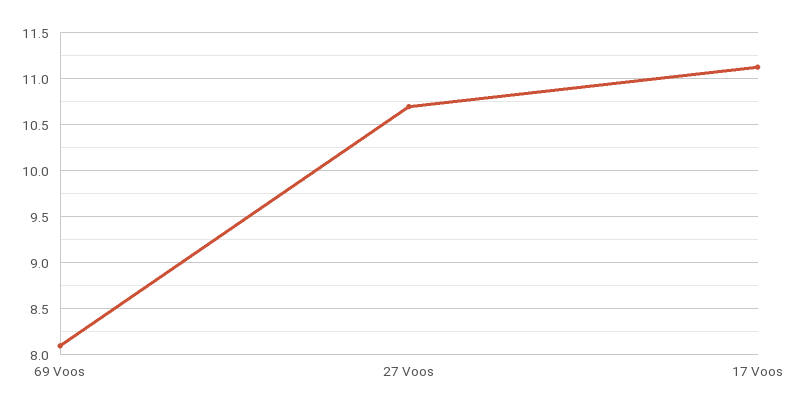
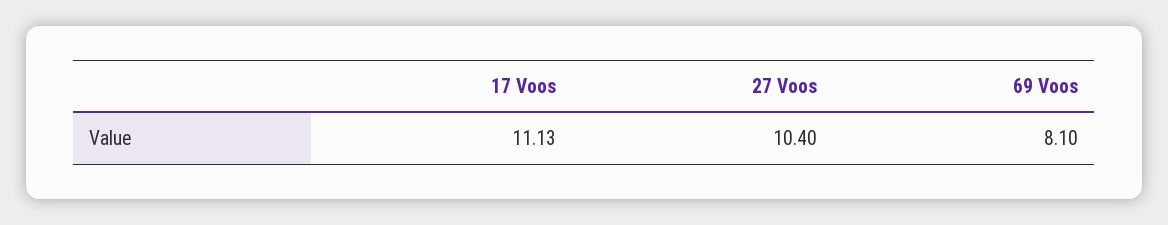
  {
    "69 Voos": 8.1,
-   "27 Voos": 10.7,
+   "27 Voos": 10.4,
    "17 Voos": 11.13
  }

